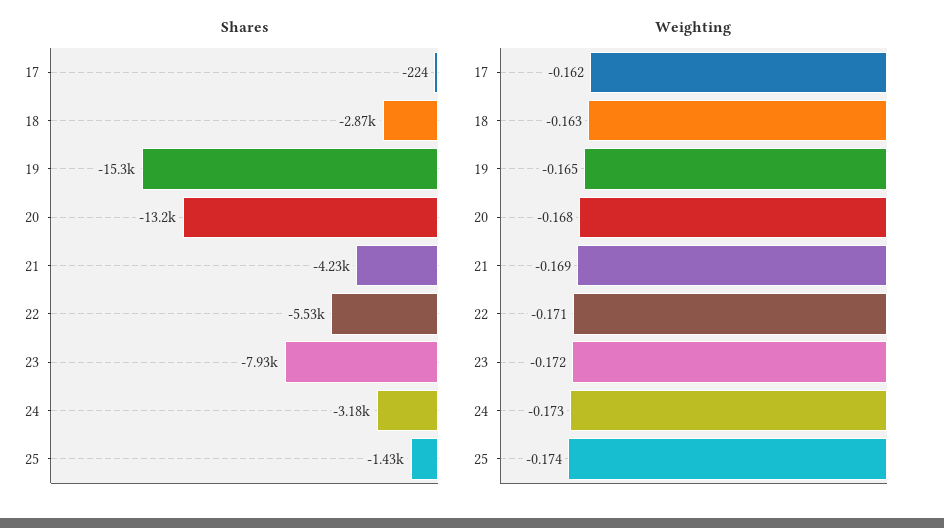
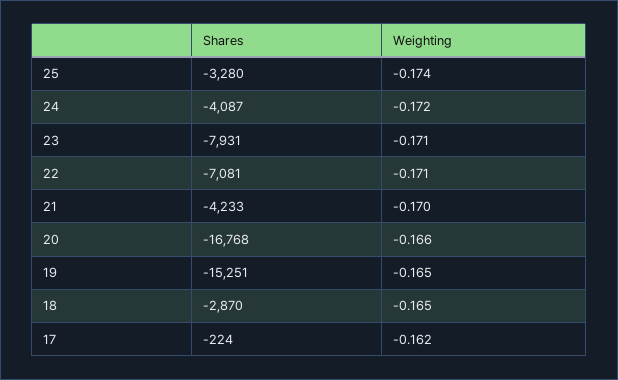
  {
    "Shares": {
      "17": -224,
      "18": -2870,
      "19": -15251,
-     "20": -13200,
+     "20": -16768,
      "21": -4233,
-     "22": -5530,
+     "22": -7081,
      "23": -7931,
-     "24": -3180,
+     "24": -4087,
-     "25": -1430
+     "25": -3280
    },
    "Weighting": {
      "17": -0.162,
-     "18": -0.163,
+     "18": -0.165,
      "19": -0.165,
-     "20": -0.168,
+     "20": -0.166,
-     "21": -0.169,
+     "21": -0.17,
      "22": -0.171,
-     "23": -0.172,
+     "23": -0.171,
-     "24": -0.173,
+     "24": -0.172,
      "25": -0.174
    }
  }

